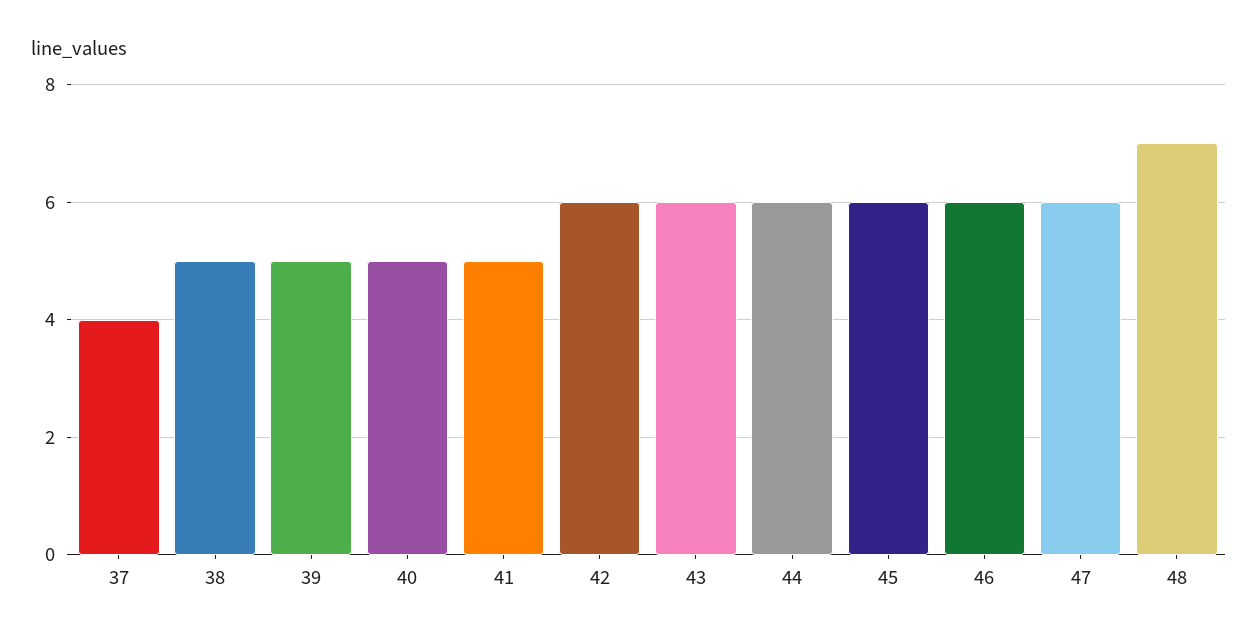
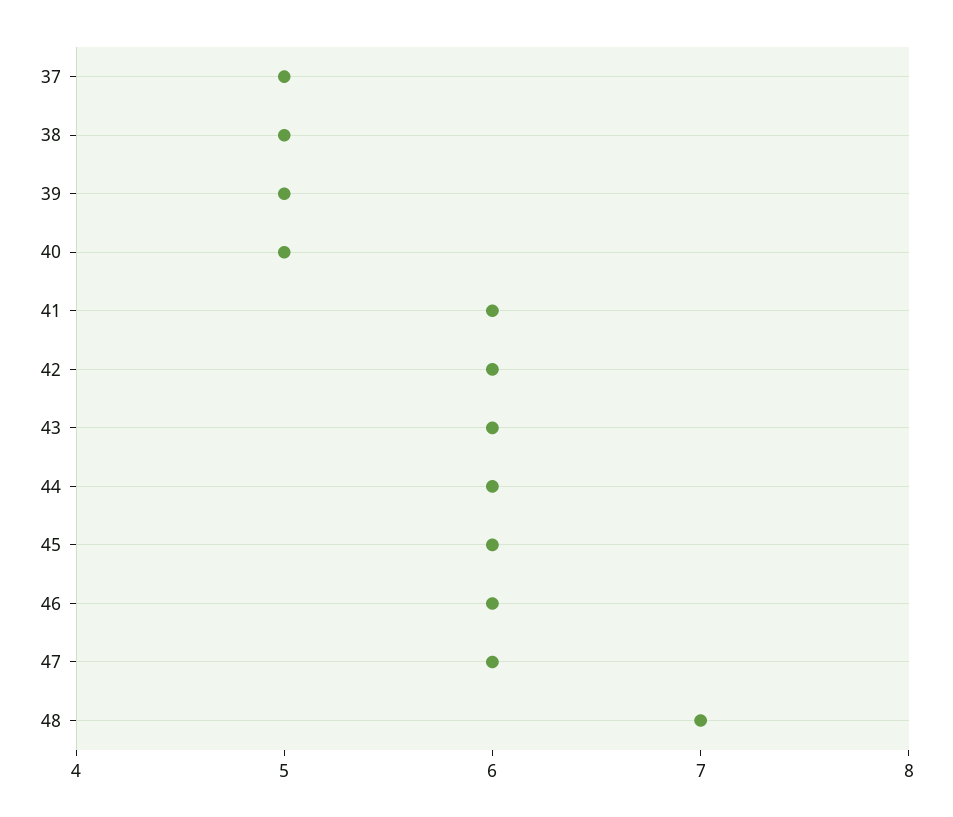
  {
-   "37": 4,
+   "37": 5,
    "38": 5,
    "39": 5,
    "40": 5,
-   "41": 5,
+   "41": 6,
    "42": 6,
    "43": 6,
    "44": 6,
    "45": 6,
    "46": 6,
    "47": 6,
    "48": 7
  }

